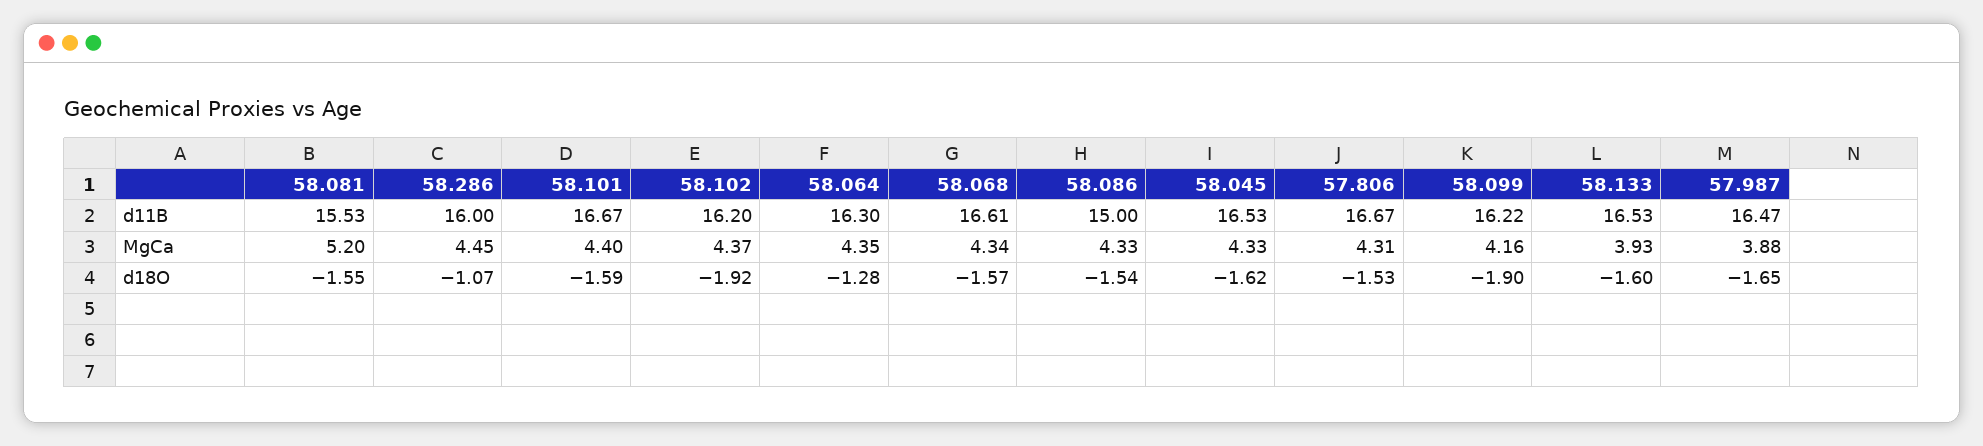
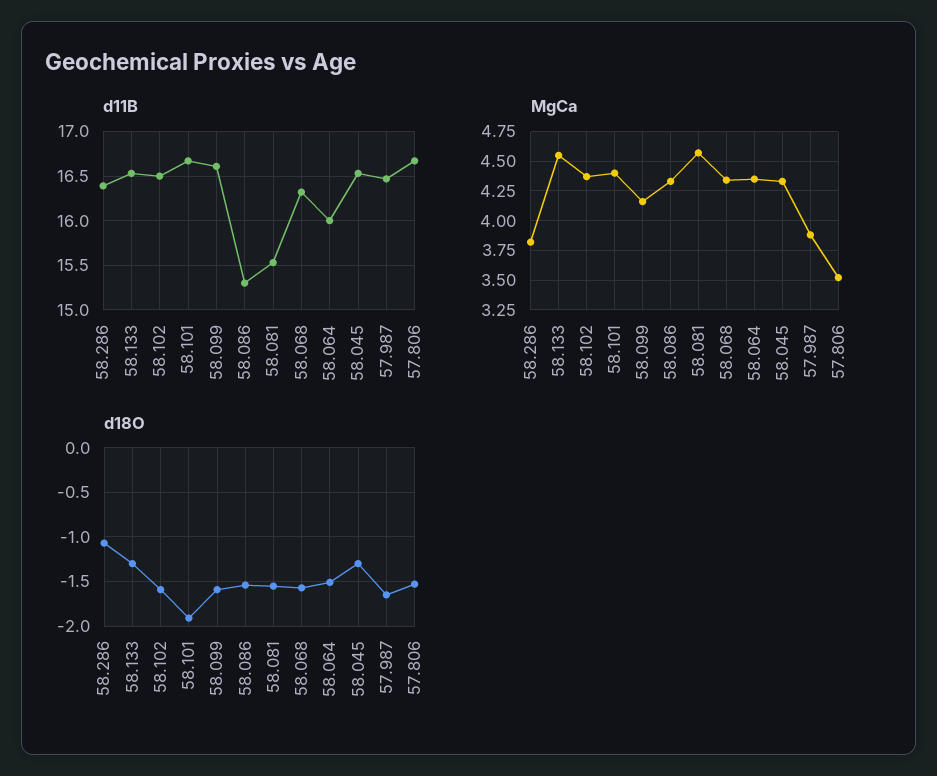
  {
    "d11B": {
      "58.081": 15.53,
-     "58.286": 16,
+     "58.286": 16.4,
      "58.101": 16.67,
-     "58.102": 16.2,
+     "58.102": 16.5,
-     "58.064": 16.3,
+     "58.064": 16,
-     "58.068": 16.61,
+     "58.068": 16.3,
-     "58.086": 15,
+     "58.086": 15.3,
      "58.045": 16.53,
      "57.806": 16.67,
-     "58.099": 16.22,
+     "58.099": 16.6,
      "58.133": 16.53,
      "57.987": 16.47
    },
    "MgCa": {
-     "58.081": 5.2,
+     "58.081": 4.5,
-     "58.286": 4.45,
+     "58.286": 3.75,
      "58.101": 4.4,
      "58.102": 4.37,
      "58.064": 4.35,
      "58.068": 4.34,
      "58.086": 4.33,
      "58.045": 4.33,
-     "57.806": 4.31,
+     "57.806": 3.5,
      "58.099": 4.16,
-     "58.133": 3.93,
+     "58.133": 4.5,
      "57.987": 3.88
    },
    "d18O": {
      "58.081": -1.55,
      "58.286": -1.07,
-     "58.101": -1.59,
+     "58.101": -1.9,
-     "58.102": -1.92,
+     "58.102": -1.6,
-     "58.064": -1.28,
+     "58.064": -1.5,
      "58.068": -1.57,
      "58.086": -1.54,
-     "58.045": -1.62,
+     "58.045": -1.3,
      "57.806": -1.53,
-     "58.099": -1.9,
+     "58.099": -1.6,
-     "58.133": -1.6,
+     "58.133": -1.3,
      "57.987": -1.65
    }
  }

